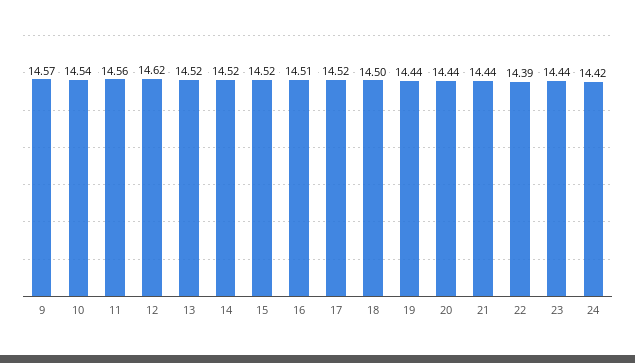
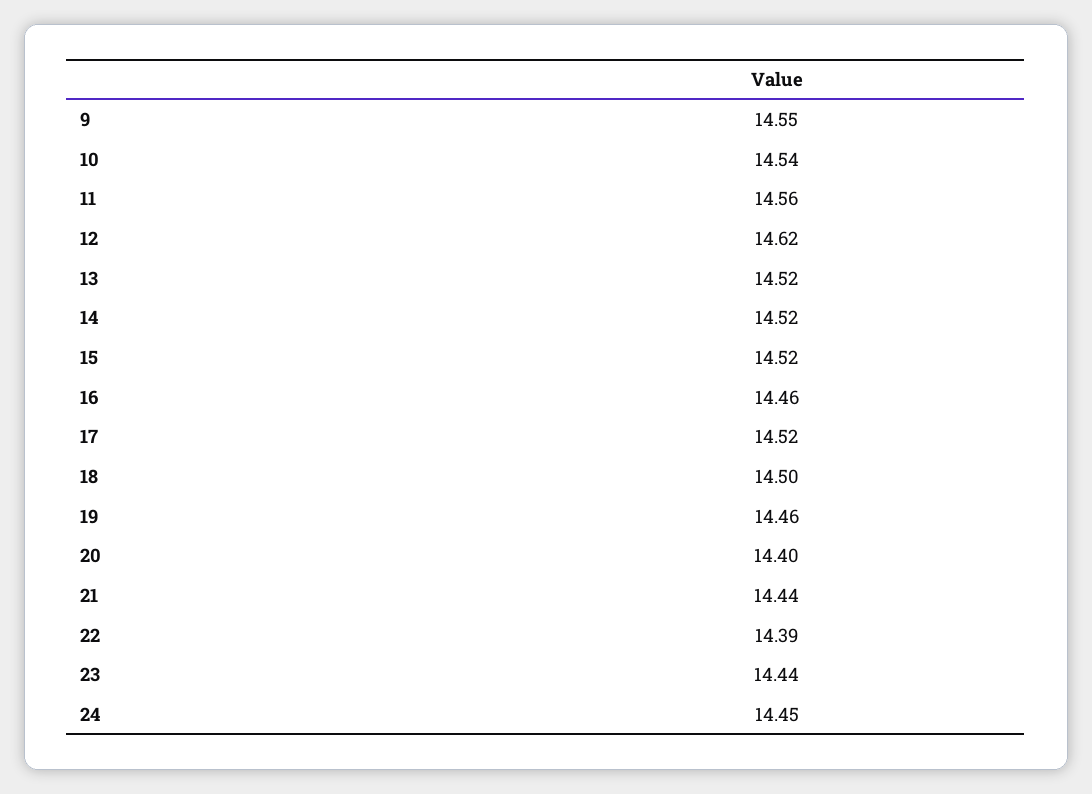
  {
-   "9": 14.57,
+   "9": 14.55,
    "10": 14.54,
    "11": 14.56,
    "12": 14.62,
    "13": 14.52,
    "14": 14.52,
    "15": 14.52,
-   "16": 14.51,
+   "16": 14.46,
    "17": 14.52,
    "18": 14.5,
-   "19": 14.44,
+   "19": 14.46,
-   "20": 14.44,
+   "20": 14.4,
    "21": 14.44,
    "22": 14.39,
    "23": 14.44,
-   "24": 14.42
+   "24": 14.45
  }

